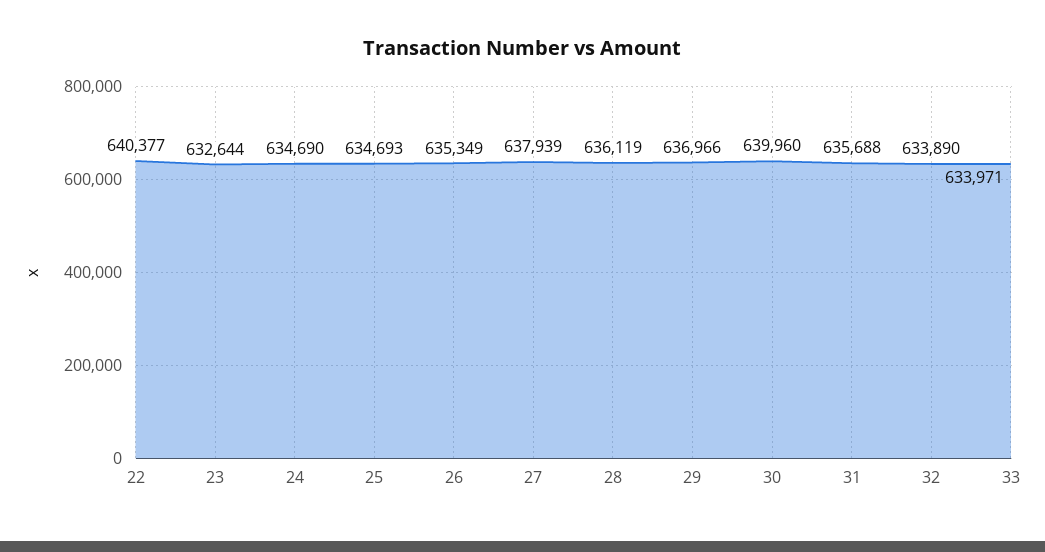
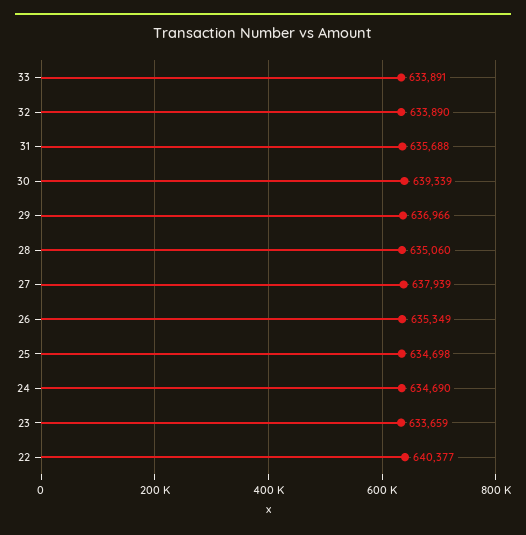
  {
    "22": 640377,
-   "23": 632644,
+   "23": 633659,
    "24": 634690,
-   "25": 634693,
+   "25": 634698,
    "26": 635349,
    "27": 637939,
-   "28": 636119,
+   "28": 635060,
    "29": 636966,
-   "30": 639960,
+   "30": 639339,
    "31": 635688,
    "32": 633890,
-   "33": 633971
+   "33": 633891
  }

